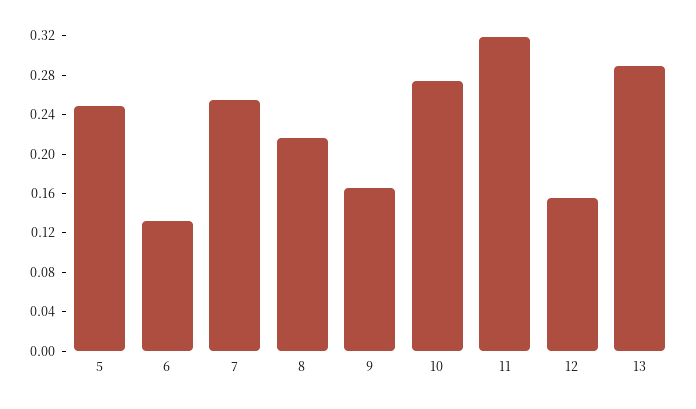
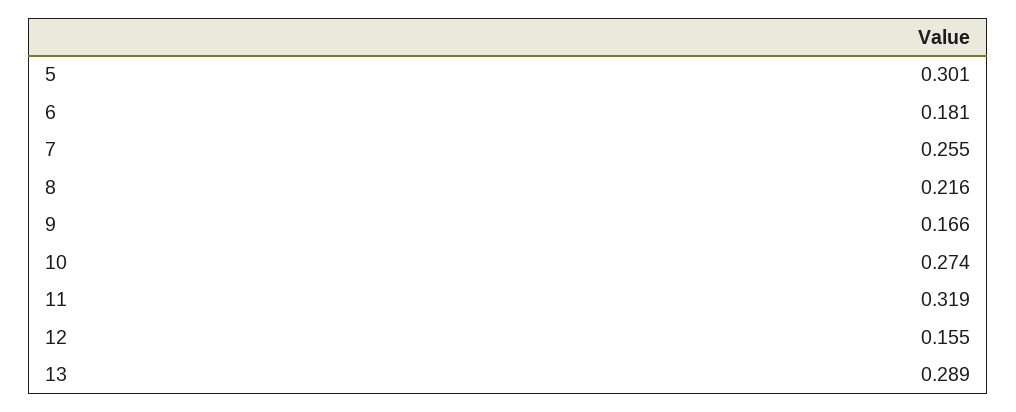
  {
-   "5": 0.25,
+   "5": 0.301,
-   "6": 0.13,
+   "6": 0.181,
    "7": 0.255,
    "8": 0.216,
    "9": 0.166,
    "10": 0.274,
    "11": 0.319,
    "12": 0.155,
    "13": 0.289
  }

